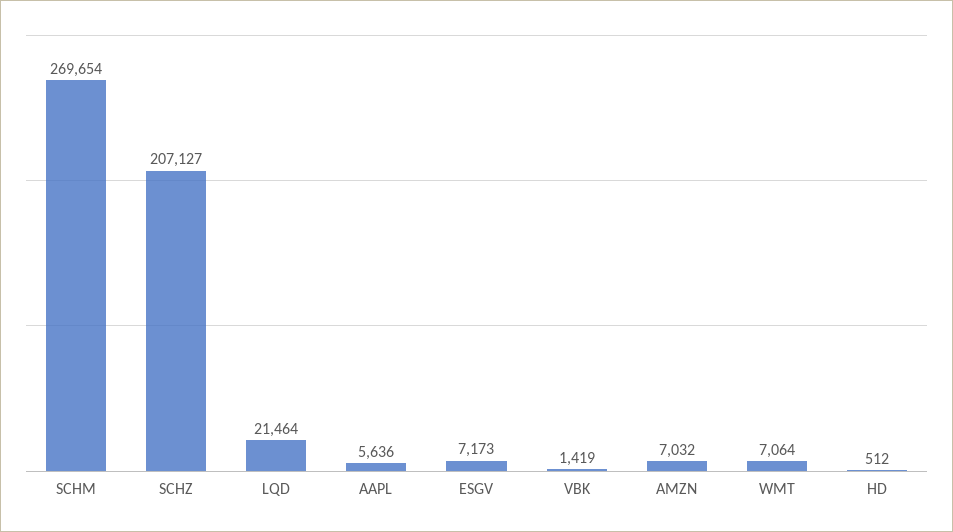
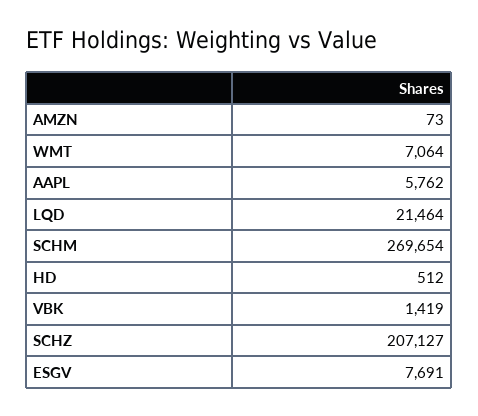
  {
    "SCHM": 269654,
    "SCHZ": 207127,
    "LQD": 21464,
-   "AAPL": 5636,
+   "AAPL": 5762,
-   "ESGV": 7173,
+   "ESGV": 7691,
    "VBK": 1419,
-   "AMZN": 7032,
+   "AMZN": 73,
    "WMT": 7064,
    "HD": 512
  }

